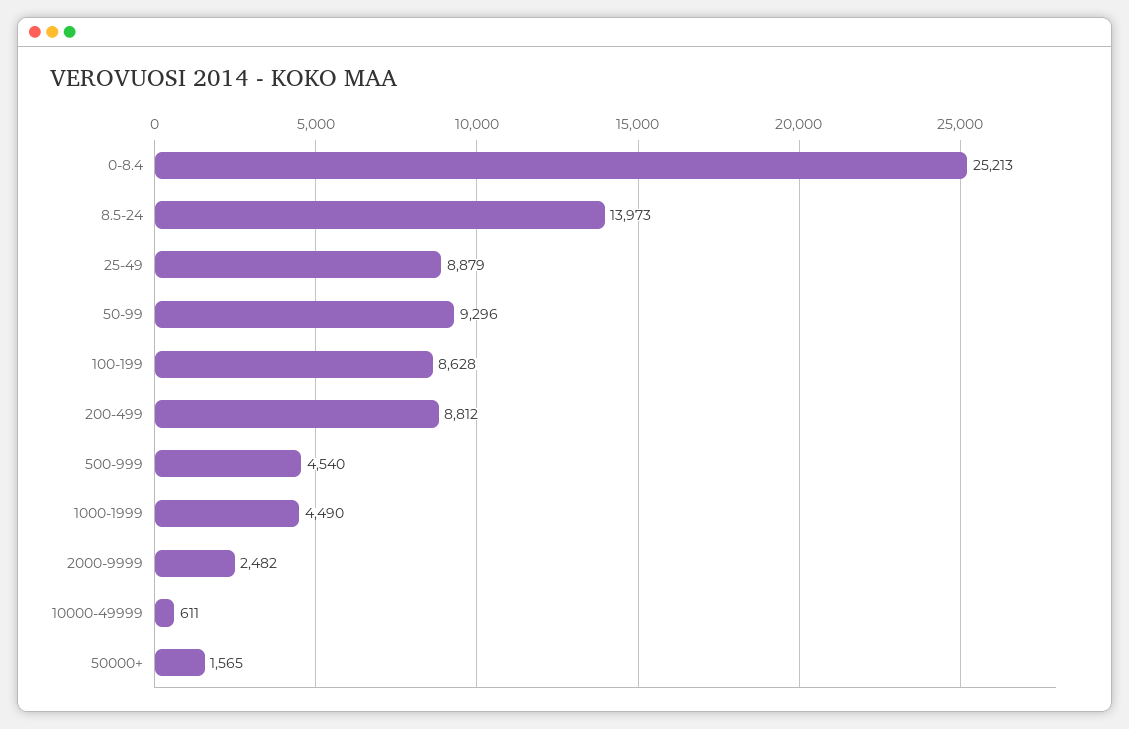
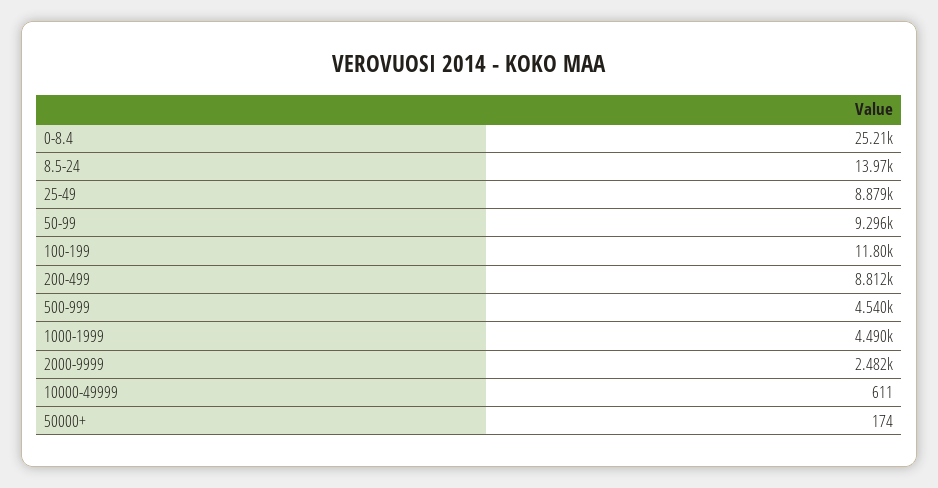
  {
    "0-8.4": 25213,
    "8.5-24": 13973,
    "25-49": 8879,
    "50-99": 9296,
-   "100-199": 8628,
+   "100-199": 11800,
    "200-499": 8812,
    "500-999": 4540,
    "1000-1999": 4490,
    "2000-9999": 2482,
    "10000-49999": 611,
-   "50000+": 1565
+   "50000+": 174
  }

